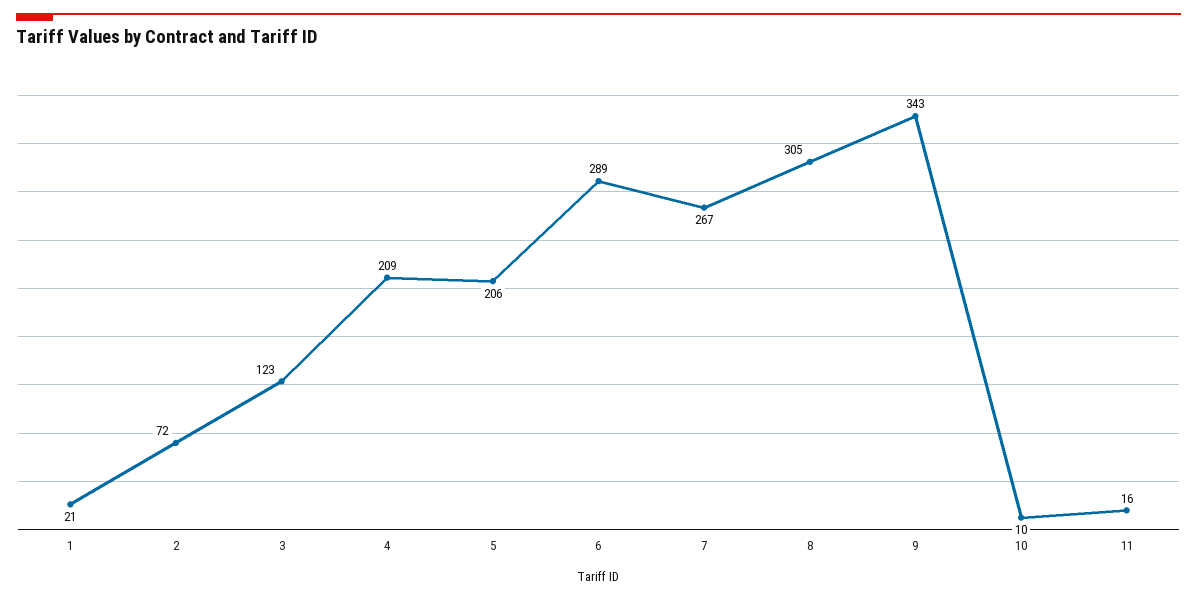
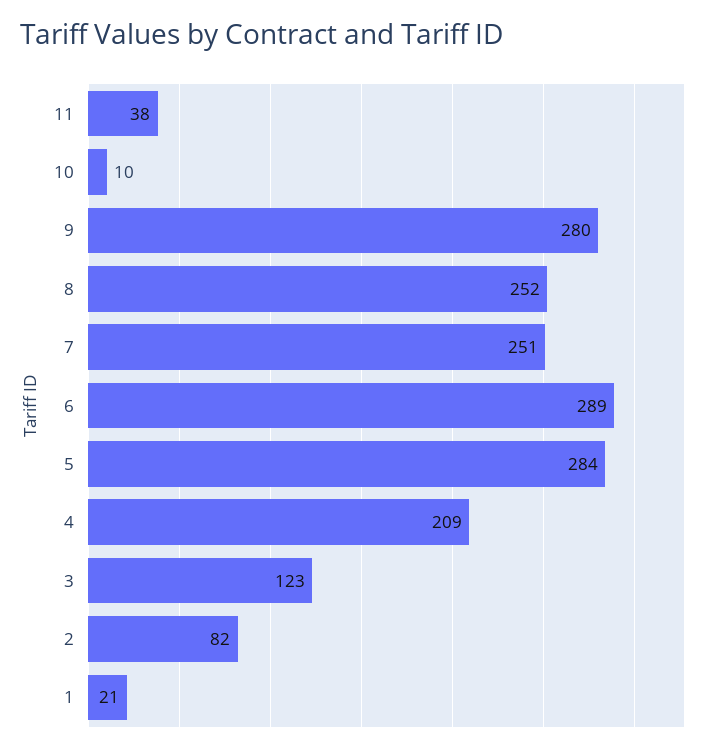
  {
    "1": 21,
-   "2": 72,
+   "2": 82,
    "3": 123,
    "4": 209,
-   "5": 206,
+   "5": 284,
    "6": 289,
-   "7": 267,
+   "7": 251,
-   "8": 305,
+   "8": 252,
-   "9": 343,
+   "9": 280,
    "10": 10,
-   "11": 16
+   "11": 38
  }

